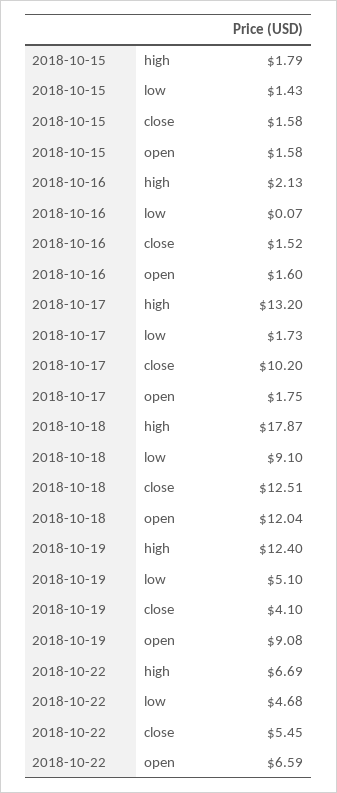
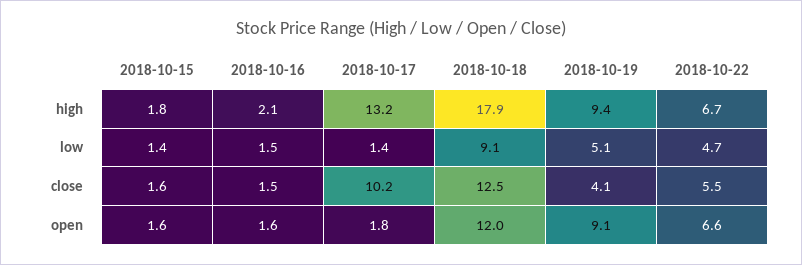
  {
    "2018-10-15": {
      "high": 1.79,
      "low": 1.43,
      "close": 1.58,
      "open": 1.58
    },
    "2018-10-16": {
      "high": 2.13,
-     "low": 0.07,
+     "low": 1.5,
      "close": 1.52,
      "open": 1.6
    },
    "2018-10-17": {
      "high": 13.2,
-     "low": 1.73,
+     "low": 1.4,
      "close": 10.2,
      "open": 1.75
    },
    "2018-10-18": {
      "high": 17.87,
      "low": 9.1,
      "close": 12.51,
      "open": 12.04
    },
    "2018-10-19": {
-     "high": 12.4,
+     "high": 9.4,
      "low": 5.1,
      "close": 4.1,
      "open": 9.08
    },
    "2018-10-22": {
      "high": 6.69,
      "low": 4.68,
      "close": 5.45,
      "open": 6.59
    }
  }

